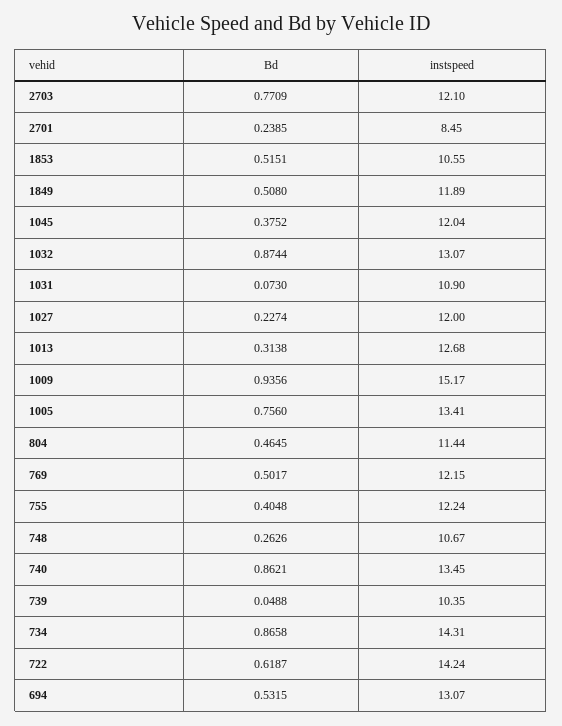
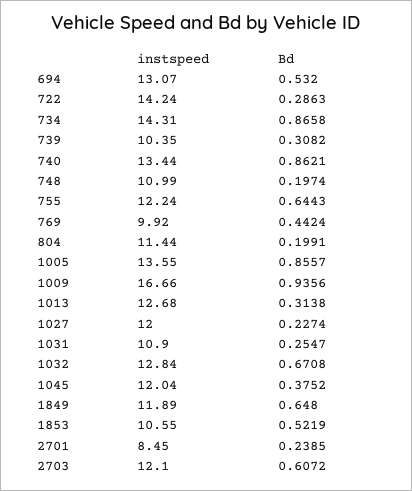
  {
    "Bd": {
-     "2703": 0.7709,
+     "2703": 0.6072,
      "2701": 0.2385,
-     "1853": 0.5151,
+     "1853": 0.5219,
-     "1849": 0.508,
+     "1849": 0.648,
      "1045": 0.3752,
-     "1032": 0.8744,
+     "1032": 0.6708,
-     "1031": 0.073,
+     "1031": 0.2547,
      "1027": 0.2274,
      "1013": 0.3138,
      "1009": 0.9356,
-     "1005": 0.756,
+     "1005": 0.8557,
-     "804": 0.4645,
+     "804": 0.1991,
-     "769": 0.5017,
+     "769": 0.4424,
-     "755": 0.4048,
+     "755": 0.6443,
-     "748": 0.2626,
+     "748": 0.1974,
      "740": 0.8621,
-     "739": 0.0488,
+     "739": 0.3082,
      "734": 0.8658,
-     "722": 0.6187,
+     "722": 0.2863,
-     "694": 0.5315
+     "694": 0.532
    },
    "instspeed": {
      "2703": 12.1,
      "2701": 8.45,
      "1853": 10.55,
      "1849": 11.89,
      "1045": 12.04,
-     "1032": 13.07,
+     "1032": 12.84,
      "1031": 10.9,
      "1027": 12,
      "1013": 12.68,
-     "1009": 15.17,
+     "1009": 16.66,
-     "1005": 13.41,
+     "1005": 13.55,
      "804": 11.44,
-     "769": 12.15,
+     "769": 9.92,
      "755": 12.24,
-     "748": 10.67,
+     "748": 10.99,
-     "740": 13.45,
+     "740": 13.44,
      "739": 10.35,
      "734": 14.31,
      "722": 14.24,
      "694": 13.07
    }
  }

